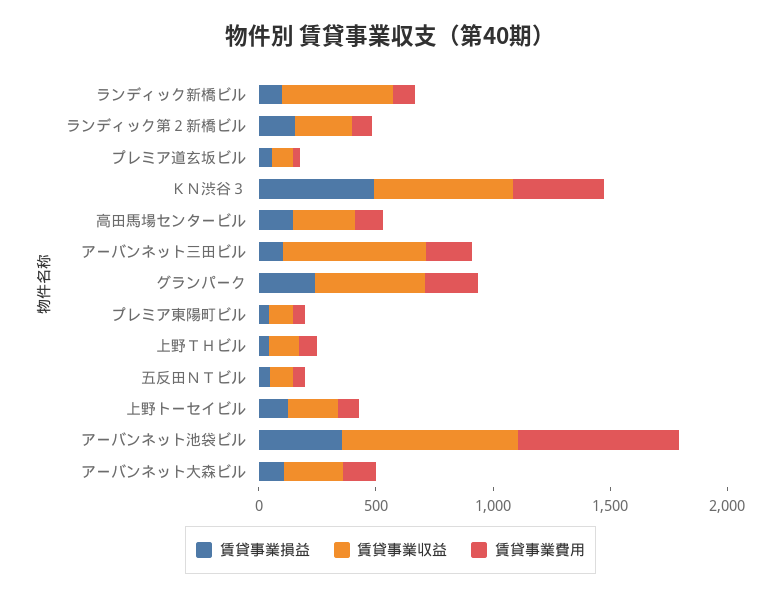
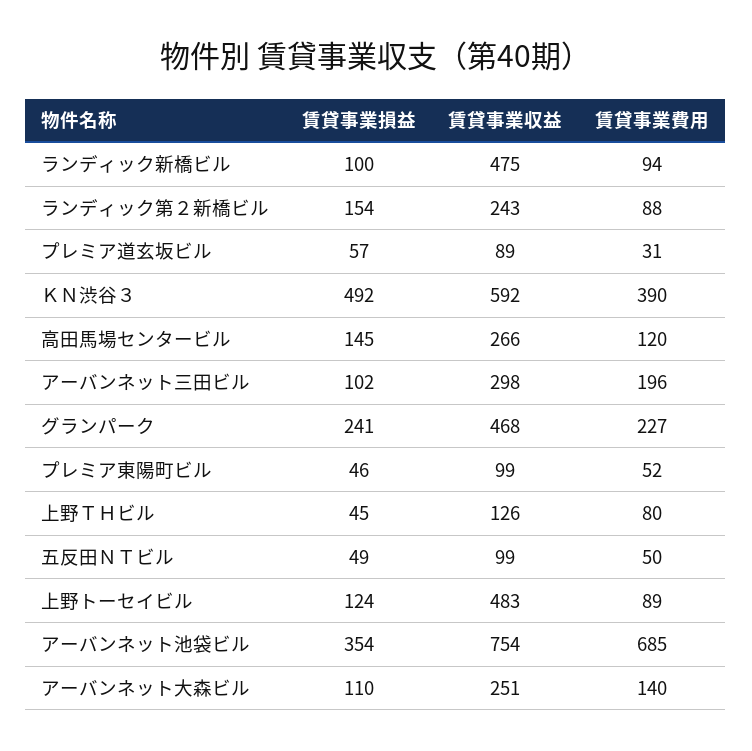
  {
    "賃貸事業損益": {
      "ランディック新橋ビル": 100,
      "ランディック第２新橋ビル": 154,
      "プレミア道玄坂ビル": 57,
      "ＫＮ渋谷３": 492,
      "高田馬場センタービル": 145,
      "アーバンネット三田ビル": 102,
      "グランパーク": 241,
      "プレミア東陽町ビル": 46,
      "上野ＴＨビル": 45,
      "五反田ＮＴビル": 49,
      "上野トーセイビル": 124,
      "アーバンネット池袋ビル": 354,
      "アーバンネット大森ビル": 110
    },
    "賃貸事業収益": {
      "ランディック新橋ビル": 475,
      "ランディック第２新橋ビル": 243,
      "プレミア道玄坂ビル": 89,
      "ＫＮ渋谷３": 592,
      "高田馬場センタービル": 266,
-     "アーバンネット三田ビル": 600,
+     "アーバンネット三田ビル": 298,
      "グランパーク": 468,
      "プレミア東陽町ビル": 99,
      "上野ＴＨビル": 126,
      "五反田ＮＴビル": 99,
-     "上野トーセイビル": 200,
+     "上野トーセイビル": 483,
      "アーバンネット池袋ビル": 754,
      "アーバンネット大森ビル": 251
    },
    "賃貸事業費用": {
      "ランディック新橋ビル": 94,
      "ランディック第２新橋ビル": 88,
      "プレミア道玄坂ビル": 31,
      "ＫＮ渋谷３": 390,
      "高田馬場センタービル": 120,
      "アーバンネット三田ビル": 196,
      "グランパーク": 227,
      "プレミア東陽町ビル": 52,
      "上野ＴＨビル": 80,
      "五反田ＮＴビル": 50,
      "上野トーセイビル": 89,
      "アーバンネット池袋ビル": 685,
      "アーバンネット大森ビル": 140
    }
  }

